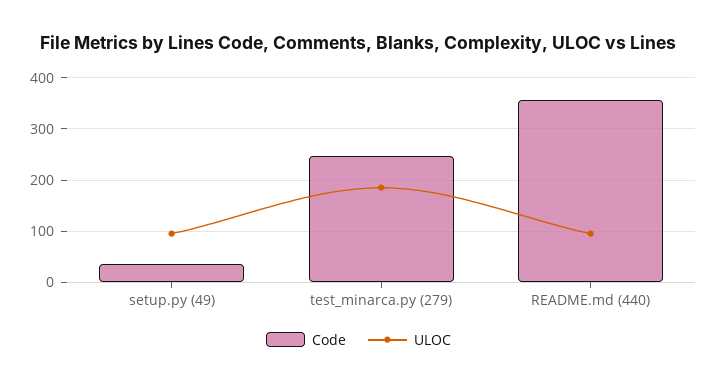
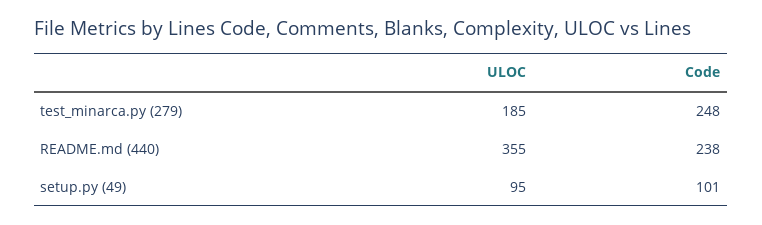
  {
    "Code": {
-     "setup.py (49)": 40,
+     "setup.py (49)": 101,
      "test_minarca.py (279)": 248,
-     "README.md (440)": 360
+     "README.md (440)": 238
    },
    "ULOC": {
      "setup.py (49)": 95,
      "test_minarca.py (279)": 185,
-     "README.md (440)": 100
+     "README.md (440)": 355
    }
  }

